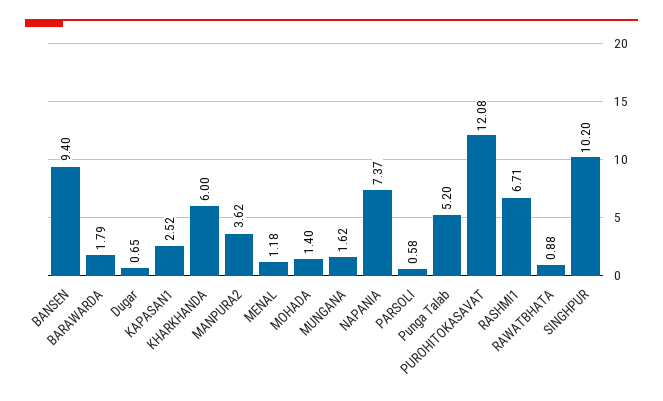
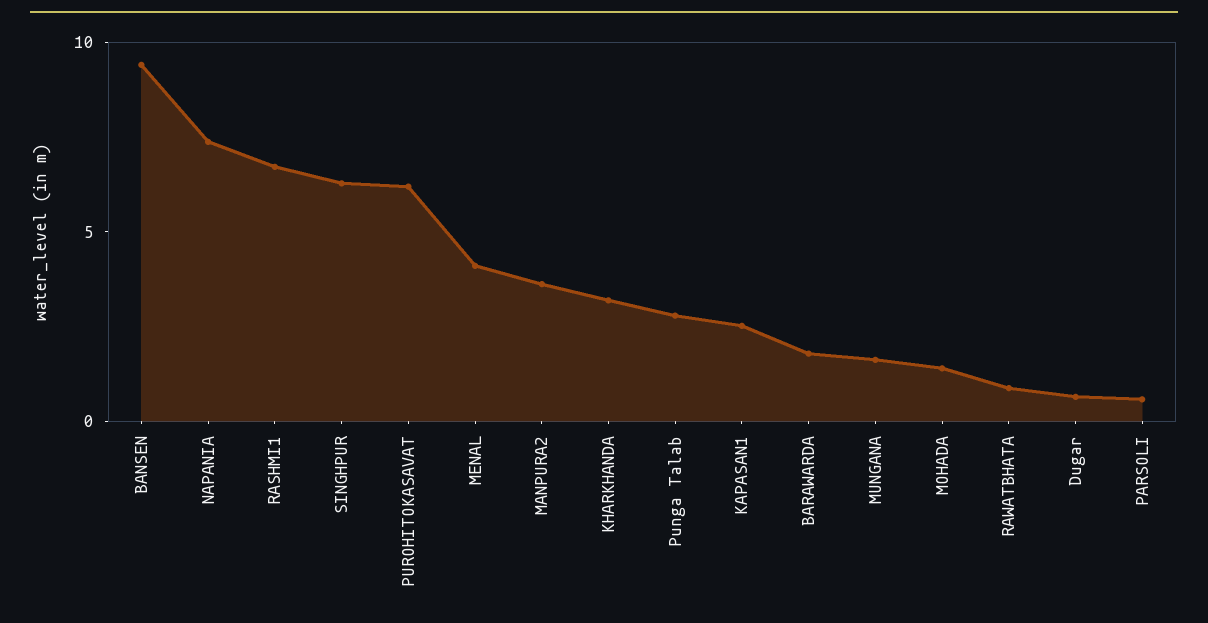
  {
    "BANSEN": 9.4,
    "BARAWARDA": 1.79,
    "Dugar": 0.65,
    "KAPASAN1": 2.52,
-   "KHARKHANDA": 6,
+   "KHARKHANDA": 3,
    "MANPURA2": 3.62,
-   "MENAL": 1.18,
+   "MENAL": 4,
    "MOHADA": 1.4,
    "MUNGANA": 1.62,
    "NAPANIA": 7.37,
    "PARSOLI": 0.58,
-   "Punga Talab": 5.2,
+   "Punga Talab": 3,
-   "PUROHITOKASAVAT": 12.08,
+   "PUROHITOKASAVAT": 6,
    "RASHMI1": 6.71,
    "RAWATBHATA": 0.88,
-   "SINGHPUR": 10.2
+   "SINGHPUR": 6
  }

